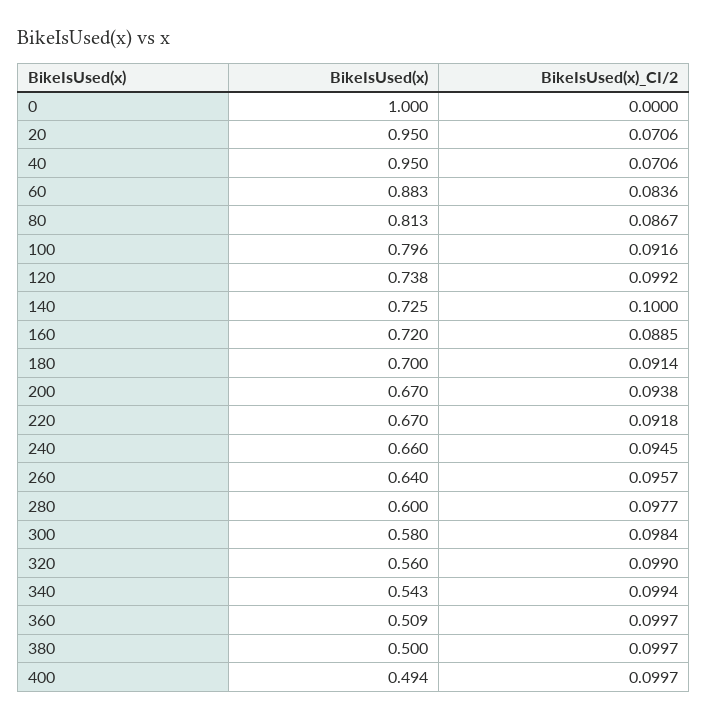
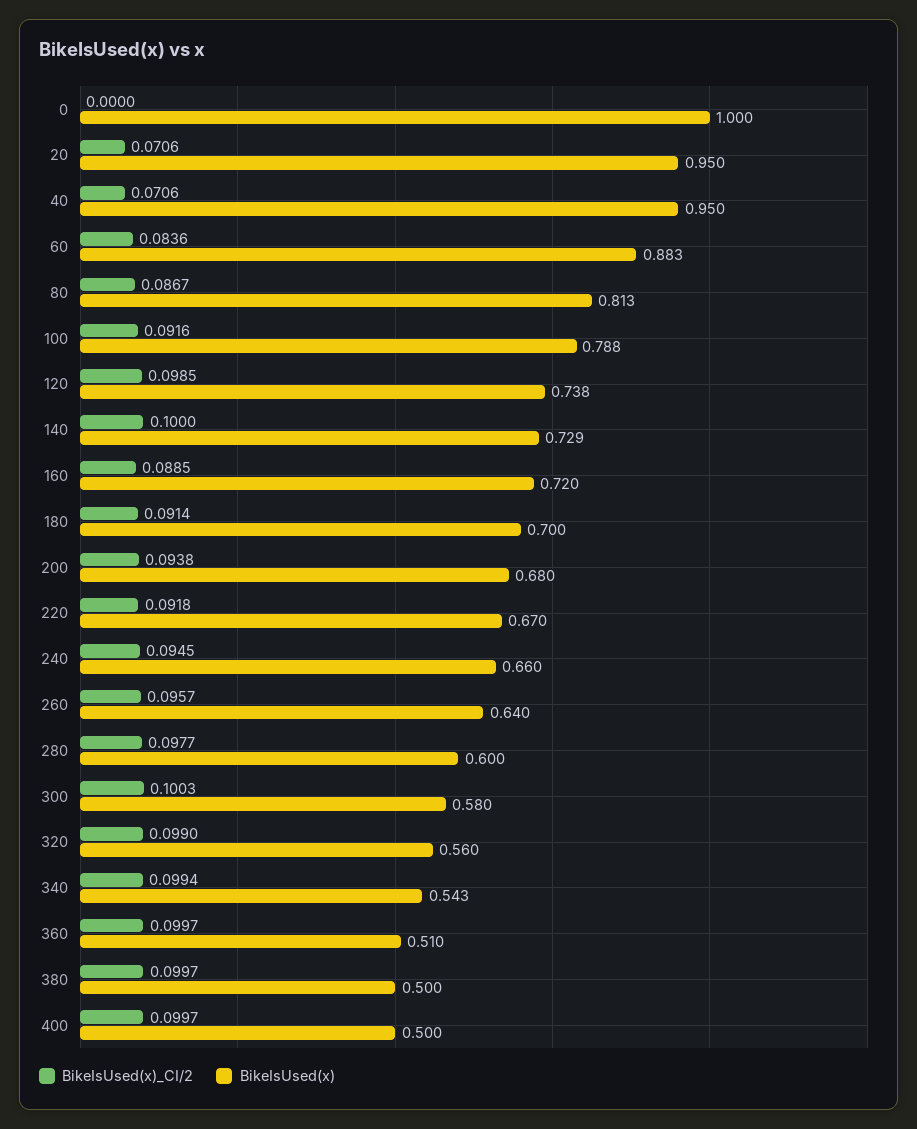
  {
    "BikeIsUsed(x)": {
      "0": 1,
      "20": 0.95,
      "40": 0.95,
      "60": 0.883,
      "80": 0.813,
-     "100": 0.796,
+     "100": 0.788,
      "120": 0.738,
-     "140": 0.725,
+     "140": 0.729,
      "160": 0.72,
      "180": 0.7,
-     "200": 0.67,
+     "200": 0.68,
      "220": 0.67,
      "240": 0.66,
      "260": 0.64,
      "280": 0.6,
      "300": 0.58,
      "320": 0.56,
      "340": 0.543,
-     "360": 0.509,
+     "360": 0.51,
      "380": 0.5,
-     "400": 0.494
+     "400": 0.5
    },
    "BikeIsUsed(x)_CI/2": {
      "0": 0,
      "20": 0.0706,
      "40": 0.0706,
      "60": 0.0836,
      "80": 0.0867,
      "100": 0.0916,
-     "120": 0.0992,
+     "120": 0.0985,
      "140": 0.1,
      "160": 0.0885,
      "180": 0.0914,
      "200": 0.0938,
      "220": 0.0918,
      "240": 0.0945,
      "260": 0.0957,
      "280": 0.0977,
-     "300": 0.0984,
+     "300": 0.1003,
      "320": 0.099,
      "340": 0.0994,
      "360": 0.0997,
      "380": 0.0997,
      "400": 0.0997
    }
  }

